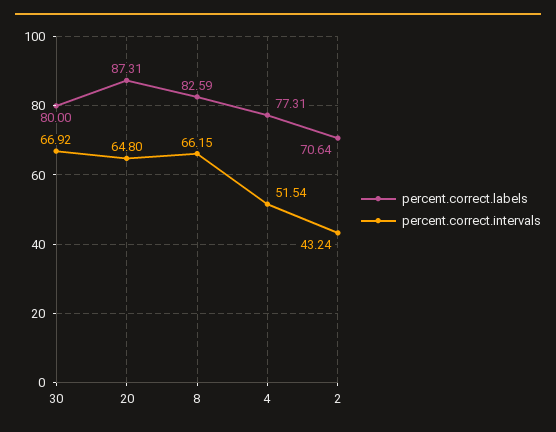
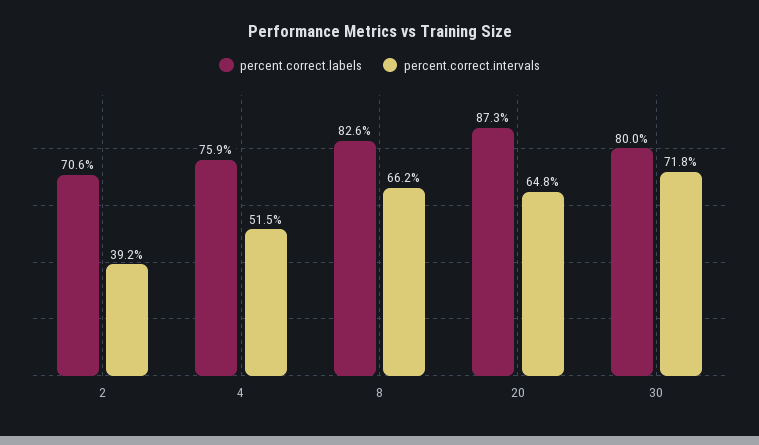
  {
    "percent.correct.labels": {
      "30": 80,
      "20": 87.31,
      "8": 82.59,
-     "4": 77.31,
+     "4": 75.9,
      "2": 70.64
    },
    "percent.correct.intervals": {
-     "30": 66.92,
+     "30": 71.8,
      "20": 64.8,
      "8": 66.15,
      "4": 51.54,
-     "2": 43.24
+     "2": 39.2
    }
  }

